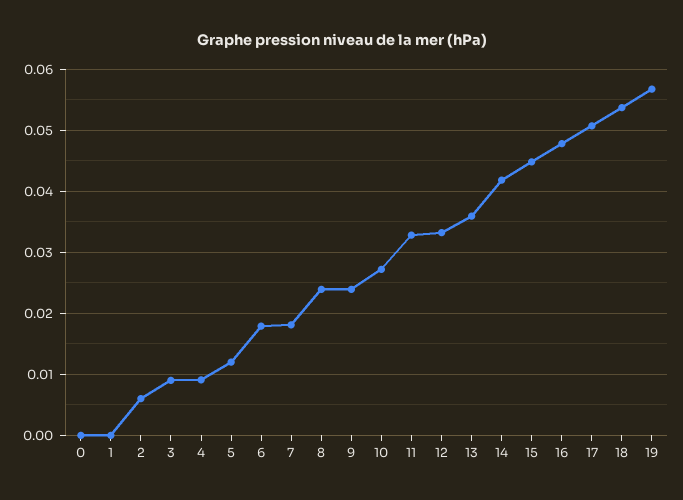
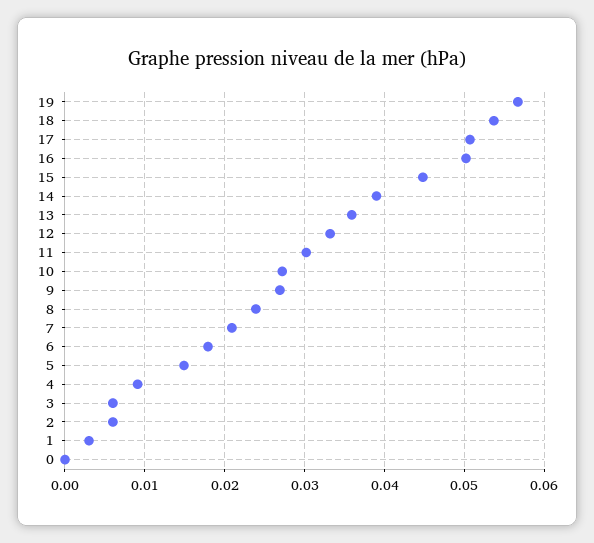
  {
    "0": 0,
-   "1": 0,
+   "1": 0.003,
    "2": 0.006,
-   "3": 0.009,
+   "3": 0.006,
    "4": 0.009,
-   "5": 0.012,
+   "5": 0.015,
    "6": 0.018,
-   "7": 0.018,
+   "7": 0.021,
    "8": 0.024,
-   "9": 0.024,
+   "9": 0.027,
    "10": 0.027,
-   "11": 0.033,
+   "11": 0.03,
    "12": 0.033,
    "13": 0.036,
-   "14": 0.042,
+   "14": 0.039,
    "15": 0.045,
-   "16": 0.048,
+   "16": 0.05,
    "17": 0.051,
    "18": 0.054,
    "19": 0.057
  }

